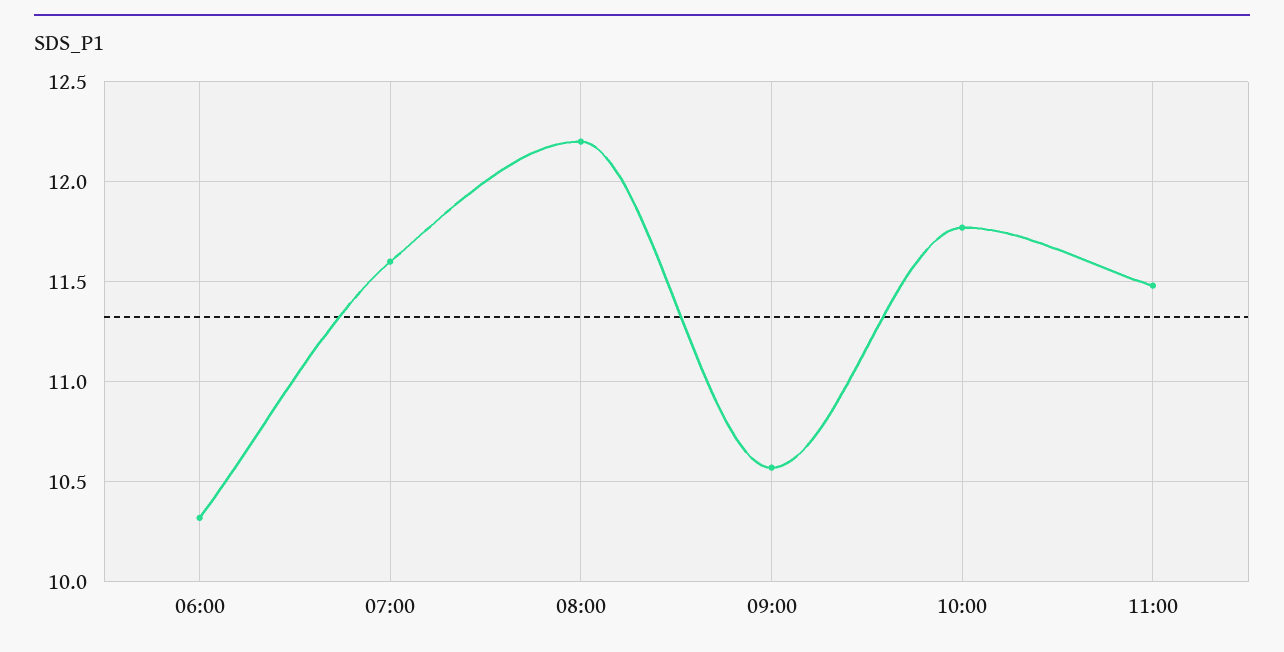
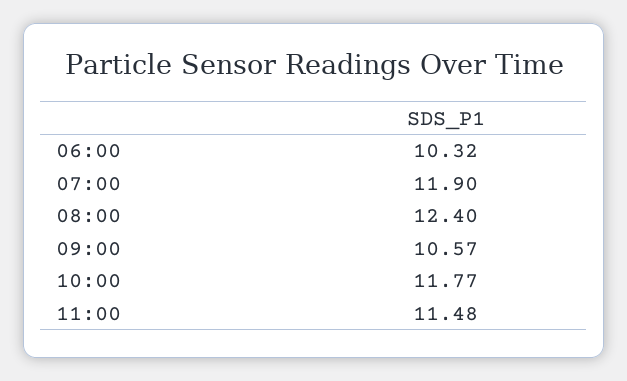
  {
    "06:00": 10.32,
-   "07:00": 11.6,
+   "07:00": 11.9,
-   "08:00": 12.2,
+   "08:00": 12.4,
    "09:00": 10.57,
    "10:00": 11.77,
    "11:00": 11.48
  }

